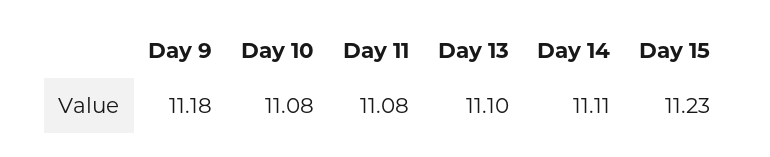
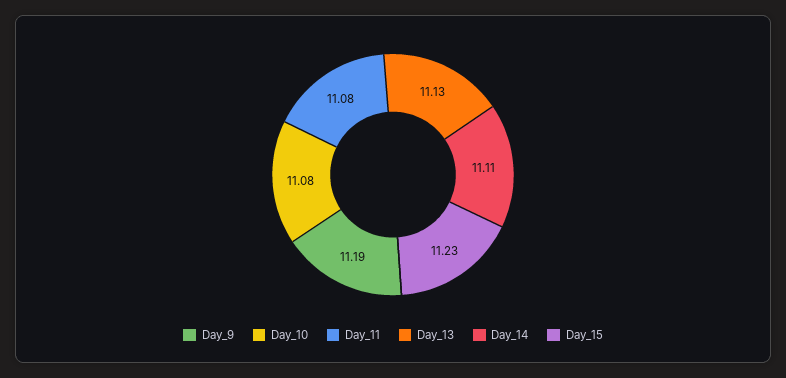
  {
-   "Day 9": 11.18,
+   "Day 9": 11.19,
    "Day 10": 11.08,
    "Day 11": 11.08,
-   "Day 13": 11.1,
+   "Day 13": 11.13,
    "Day 14": 11.11,
    "Day 15": 11.23
  }

